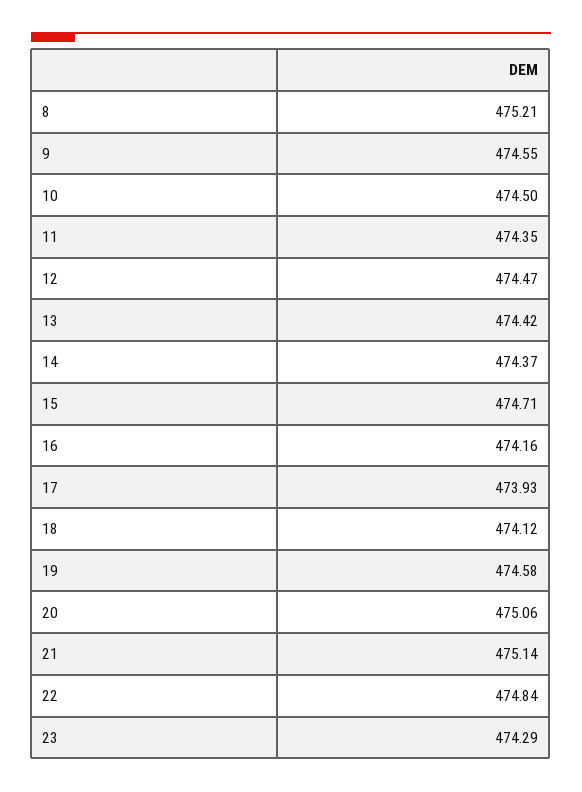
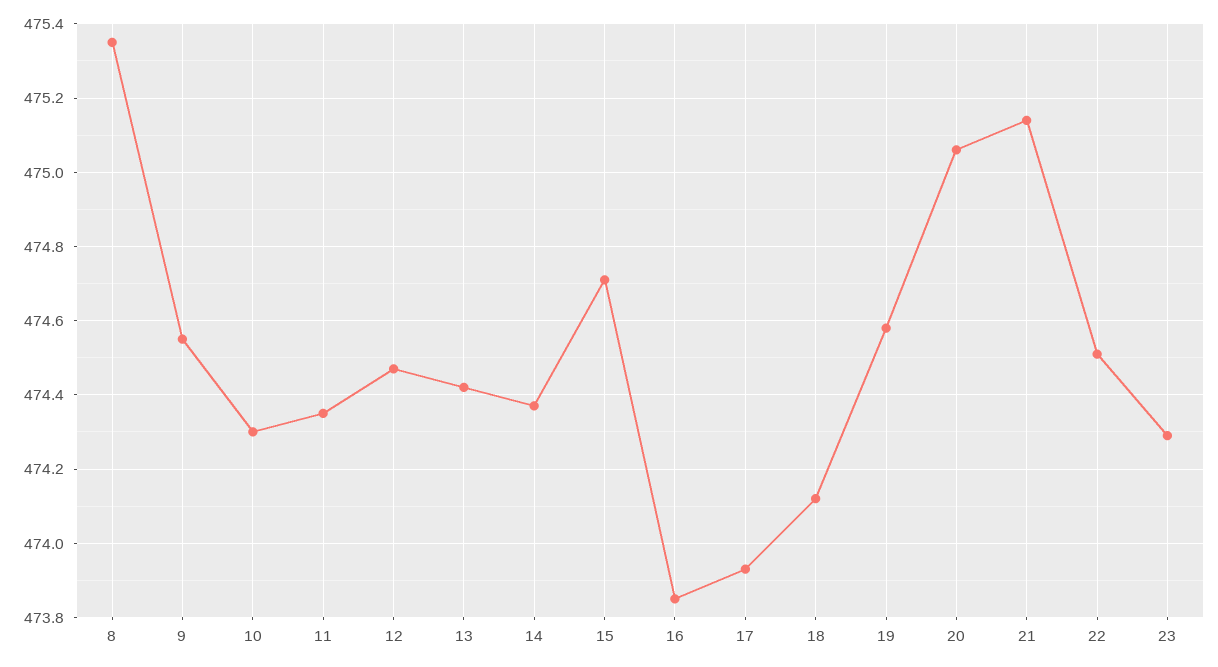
  {
-   "8": 475.21,
+   "8": 475.35,
    "9": 474.55,
-   "10": 474.5,
+   "10": 474.3,
    "11": 474.35,
    "12": 474.47,
    "13": 474.42,
    "14": 474.37,
    "15": 474.71,
-   "16": 474.16,
+   "16": 473.85,
    "17": 473.93,
    "18": 474.12,
    "19": 474.58,
    "20": 475.06,
    "21": 475.14,
-   "22": 474.84,
+   "22": 474.5,
    "23": 474.29
  }

